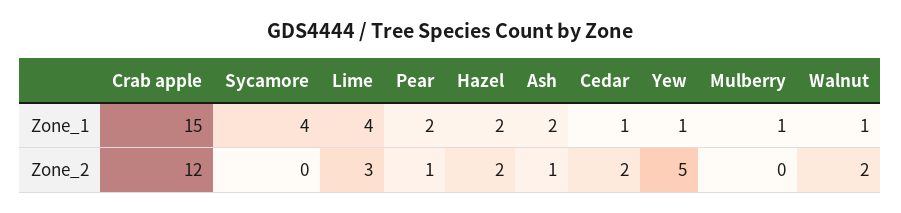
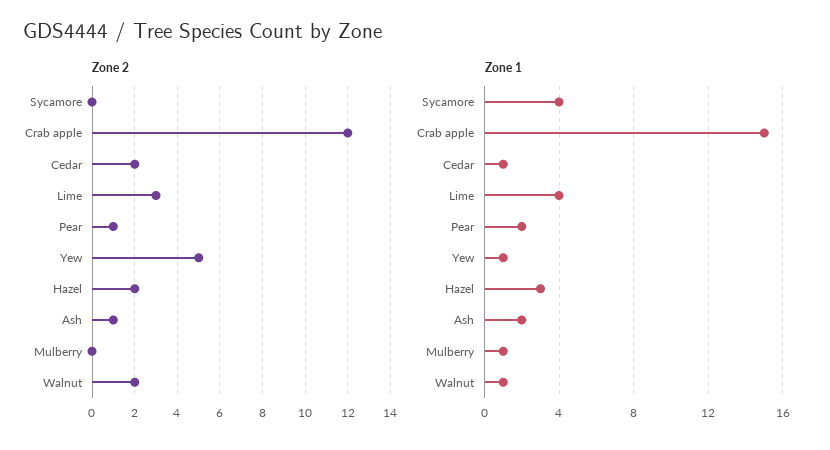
  {
    "Zone_1": {
      "Crab apple": 15,
      "Sycamore": 4,
      "Lime": 4,
      "Pear": 2,
-     "Hazel": 2,
+     "Hazel": 3,
      "Ash": 2,
      "Cedar": 1,
      "Yew": 1,
      "Mulberry": 1,
      "Walnut": 1
    },
    "Zone_2": {
      "Crab apple": 12,
      "Sycamore": 0,
      "Lime": 3,
      "Pear": 1,
      "Hazel": 2,
      "Ash": 1,
      "Cedar": 2,
      "Yew": 5,
      "Mulberry": 0,
      "Walnut": 2
    }
  }

